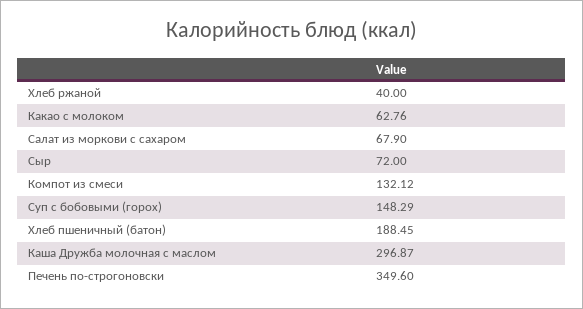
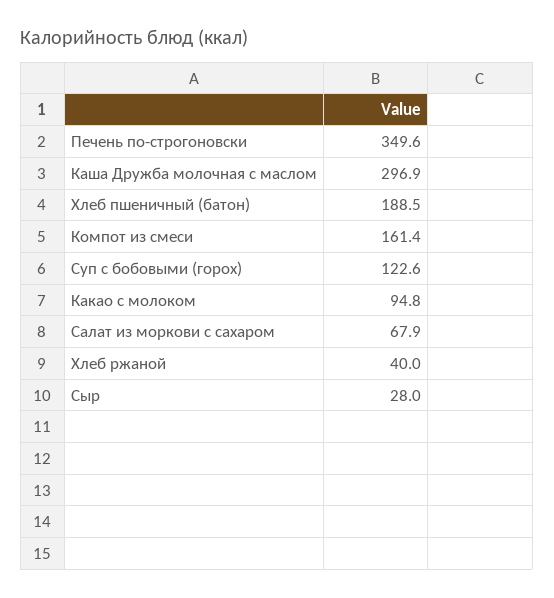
  {
    "Хлеб ржаной": 40,
-   "Какао с молоком": 62.76,
+   "Какао с молоком": 94.8,
    "Салат из моркови с сахаром": 67.9,
-   "Сыр": 72,
+   "Сыр": 28,
-   "Компот из смеси": 132.12,
+   "Компот из смеси": 161.4,
-   "Суп с бобовыми (горох)": 148.29,
+   "Суп с бобовыми (горох)": 122.6,
    "Хлеб пшеничный (батон)": 188.45,
    "Каша Дружба молочная с маслом": 296.87,
    "Печень по-строгоновски": 349.6
  }

